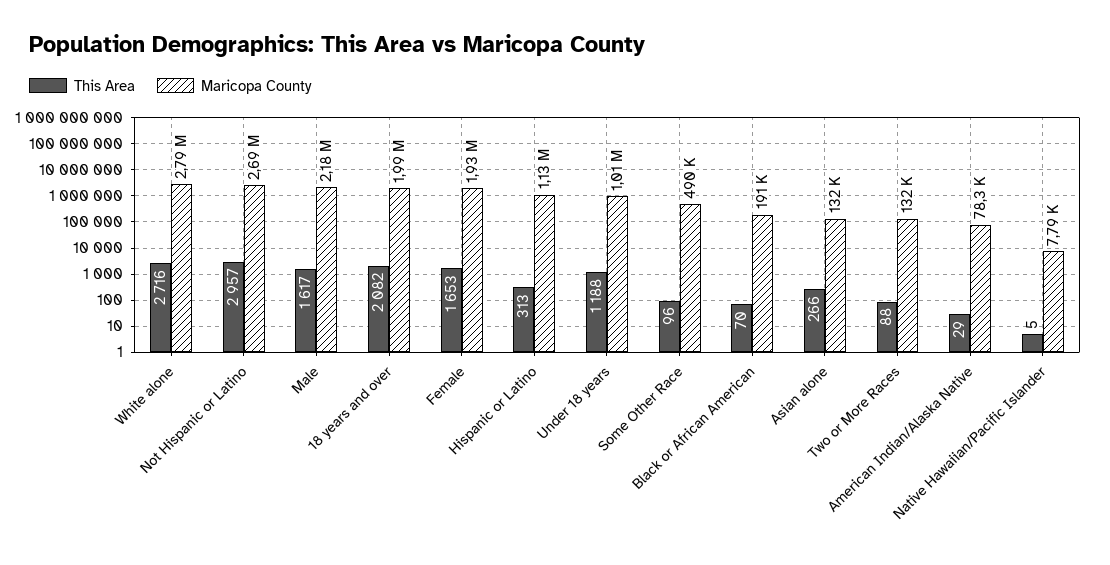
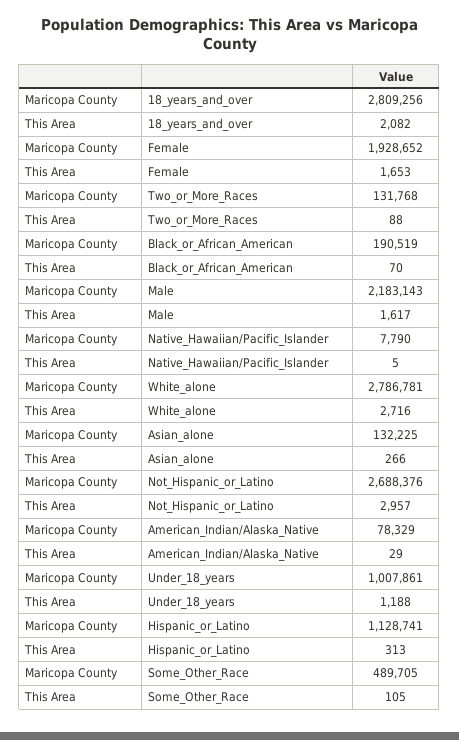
  {
    "This Area": {
      "White alone": 2716,
      "Not Hispanic or Latino": 2957,
      "Male": 1617,
      "18 years and over": 2082,
      "Female": 1653,
      "Hispanic or Latino": 313,
      "Under 18 years": 1188,
-     "Some Other Race": 96,
+     "Some Other Race": 105,
      "Black or African American": 70,
      "Asian alone": 266,
      "Two or More Races": 88,
      "American Indian/Alaska Native": 29,
      "Native Hawaiian/Pacific Islander": 5
    },
    "Maricopa County": {
      "White alone": 2786781,
      "Not Hispanic or Latino": 2688376,
      "Male": 2183143,
-     "18 years and over": 1990000,
+     "18 years and over": 2809256,
      "Female": 1928652,
      "Hispanic or Latino": 1128741,
      "Under 18 years": 1007861,
      "Some Other Race": 489705,
      "Black or African American": 190519,
      "Asian alone": 132225,
      "Two or More Races": 131768,
      "American Indian/Alaska Native": 78329,
      "Native Hawaiian/Pacific Islander": 7790
    }
  }

